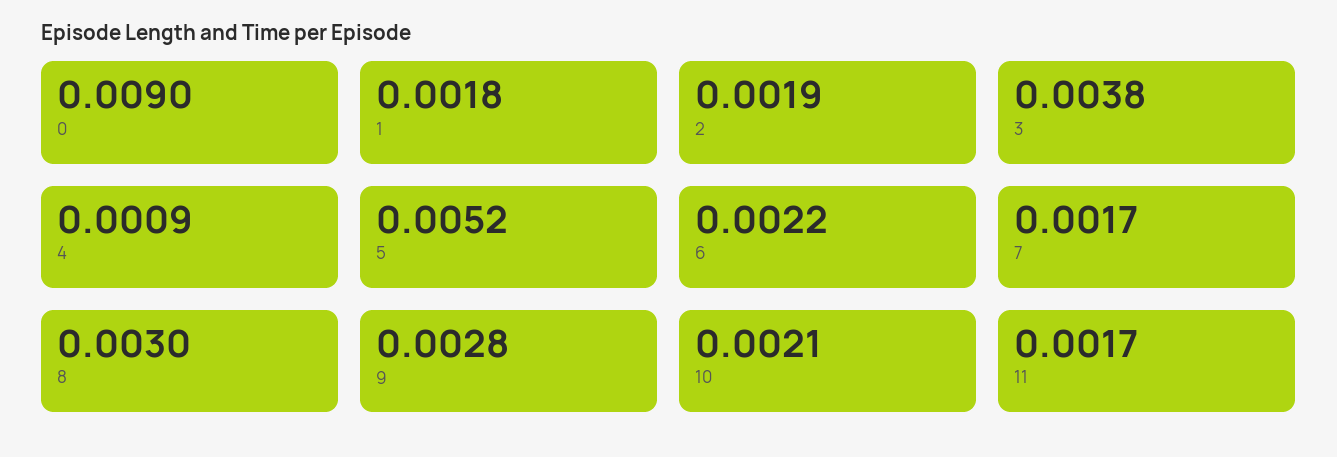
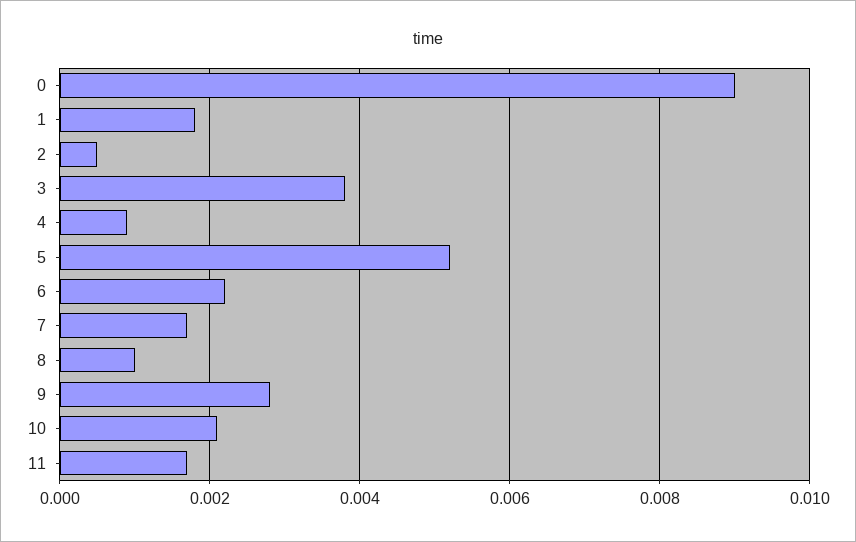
  {
    "0": 0.009,
    "1": 0.0018,
-   "2": 0.0019,
+   "2": 0.0005,
    "3": 0.0038,
    "4": 0.0009,
    "5": 0.0052,
    "6": 0.0022,
    "7": 0.0017,
-   "8": 0.003,
+   "8": 0.001,
    "9": 0.0028,
    "10": 0.0021,
    "11": 0.0017
  }

